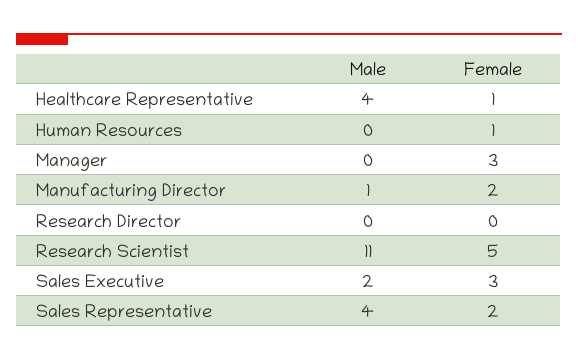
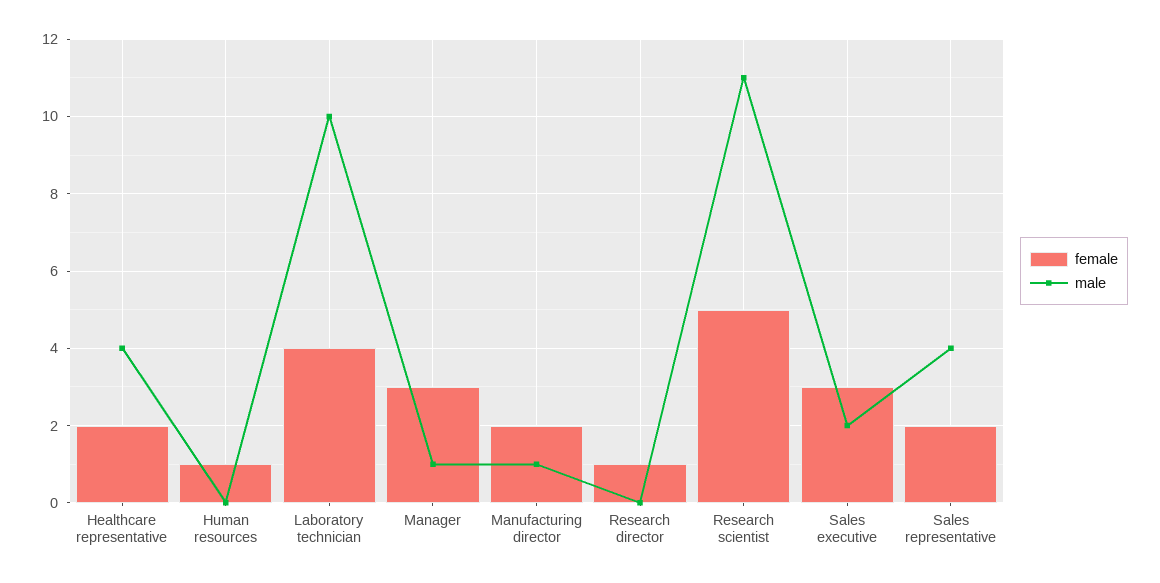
  {
    "Male": {
      "Healthcare Representative": 4,
      "Human Resources": 0,
-     "Manager": 0,
+     "Manager": 1,
      "Manufacturing Director": 1,
      "Research Director": 0,
      "Research Scientist": 11,
      "Sales Executive": 2,
-     "Sales Representative": 4
+     "Sales Representative": 4,
+     "Laboratory technician": 10
    },
    "Female": {
-     "Healthcare Representative": 1,
+     "Healthcare Representative": 2,
      "Human Resources": 1,
      "Manager": 3,
      "Manufacturing Director": 2,
-     "Research Director": 0,
+     "Research Director": 1,
      "Research Scientist": 5,
      "Sales Executive": 3,
-     "Sales Representative": 2
+     "Sales Representative": 2,
+     "Laboratory technician": 4
    }
  }

